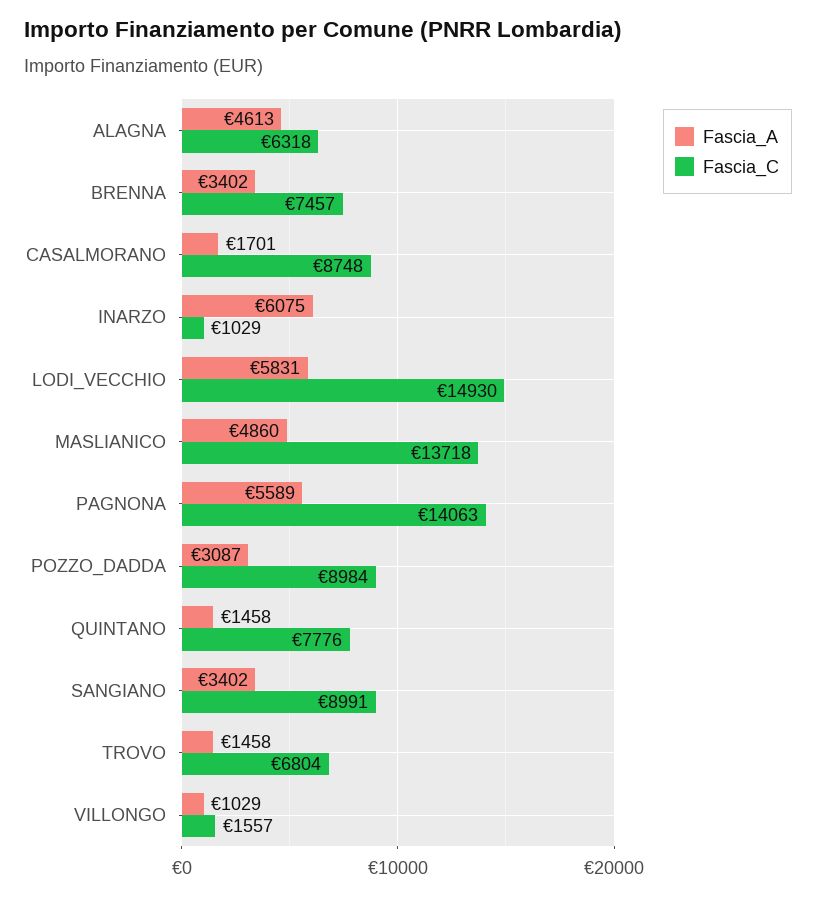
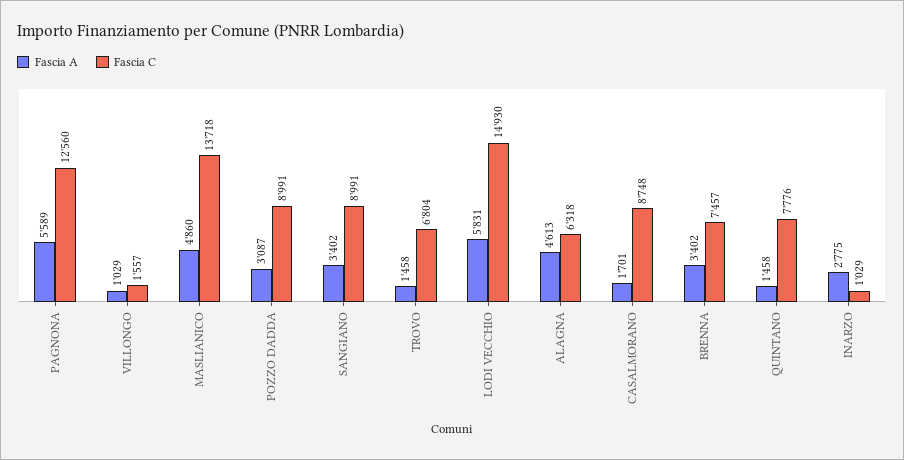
  {
    "Fascia_A": {
      "ALAGNA": 4613,
      "BRENNA": 3402,
      "CASALMORANO": 1701,
-     "INARZO": 6075,
+     "INARZO": 2775,
      "LODI_VECCHIO": 5831,
      "MASLIANICO": 4860,
      "PAGNONA": 5589,
      "POZZO_DADDA": 3087,
      "QUINTANO": 1458,
      "SANGIANO": 3402,
      "TROVO": 1458,
      "VILLONGO": 1029
    },
    "Fascia_C": {
      "ALAGNA": 6318,
      "BRENNA": 7457,
      "CASALMORANO": 8748,
      "INARZO": 1029,
      "LODI_VECCHIO": 14930,
      "MASLIANICO": 13718,
-     "PAGNONA": 14063,
+     "PAGNONA": 12560,
-     "POZZO_DADDA": 8984,
+     "POZZO_DADDA": 8991,
      "QUINTANO": 7776,
      "SANGIANO": 8991,
      "TROVO": 6804,
      "VILLONGO": 1557
    }
  }

